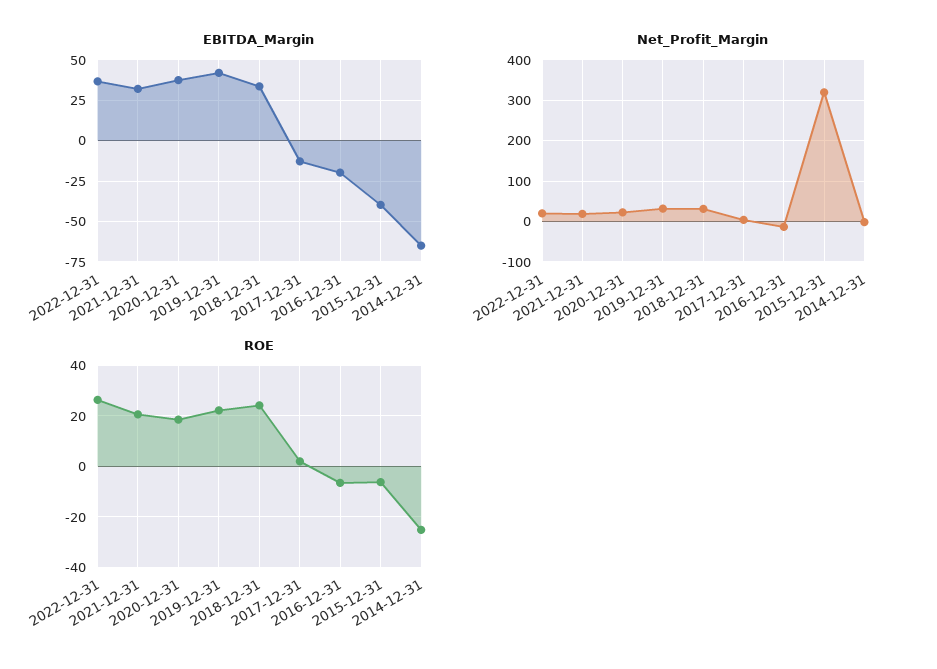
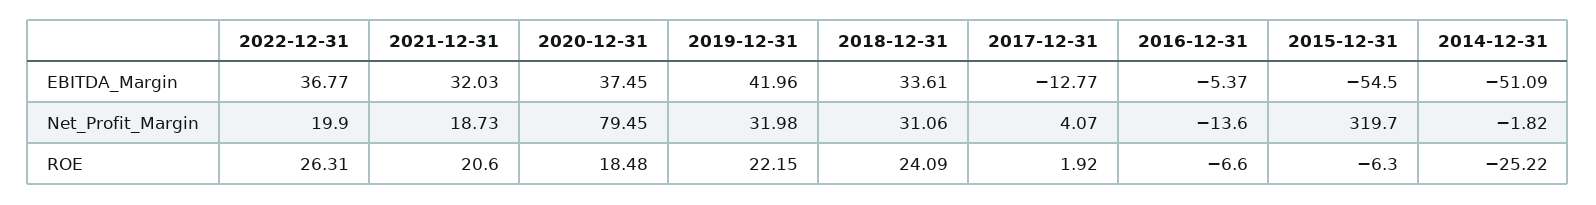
  {
    "EBITDA_Margin": {
      "2022-12-31": 36.77,
      "2021-12-31": 32.03,
      "2020-12-31": 37.45,
      "2019-12-31": 41.96,
      "2018-12-31": 33.61,
      "2017-12-31": -12.77,
-     "2016-12-31": -20,
+     "2016-12-31": -5.37,
-     "2015-12-31": -40,
+     "2015-12-31": -54.5,
-     "2014-12-31": -65
+     "2014-12-31": -51.09
    },
    "Net_Profit_Margin": {
      "2022-12-31": 19.9,
      "2021-12-31": 18.73,
-     "2020-12-31": 20,
+     "2020-12-31": 79.45,
      "2019-12-31": 31.98,
      "2018-12-31": 31.06,
      "2017-12-31": 4.07,
      "2016-12-31": -13.6,
      "2015-12-31": 319.7,
      "2014-12-31": -1.82
    },
    "ROE": {
      "2022-12-31": 26.31,
      "2021-12-31": 20.6,
      "2020-12-31": 18.48,
      "2019-12-31": 22.15,
      "2018-12-31": 24.09,
      "2017-12-31": 1.92,
      "2016-12-31": -6.6,
      "2015-12-31": -6.3,
      "2014-12-31": -25.22
    }
  }

